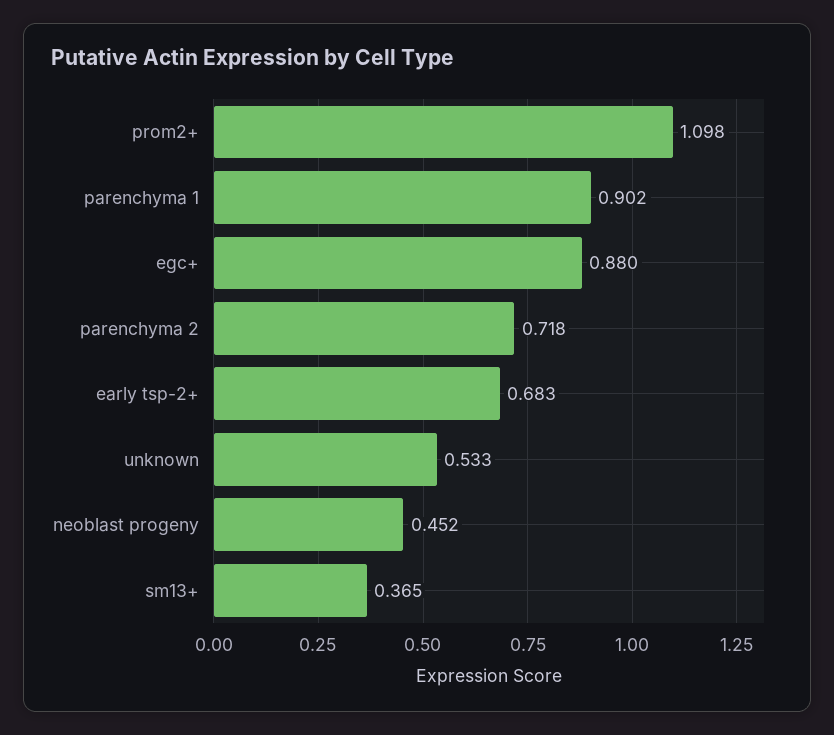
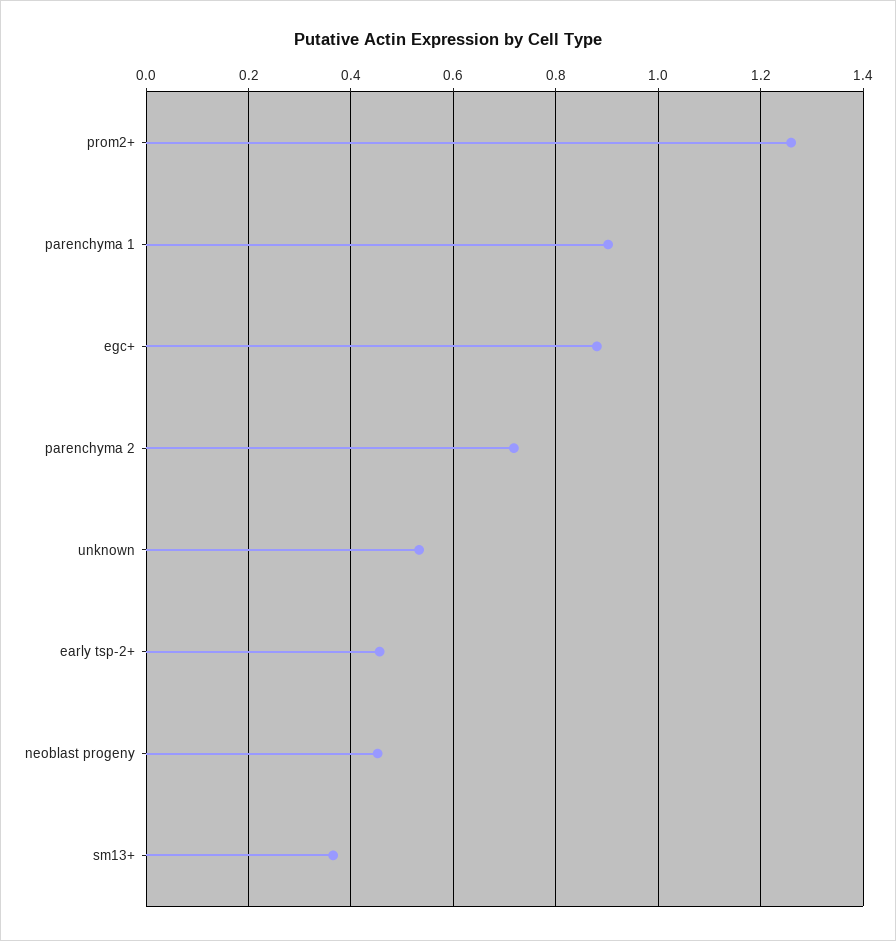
  {
-   "prom2+": 1.098,
+   "prom2+": 1.26,
    "parenchyma 1": 0.902,
    "egc+": 0.88,
    "parenchyma 2": 0.718,
-   "early tsp-2+": 0.683,
+   "early tsp-2+": 0.46,
    "unknown": 0.533,
    "neoblast progeny": 0.452,
    "sm13+": 0.365
  }

